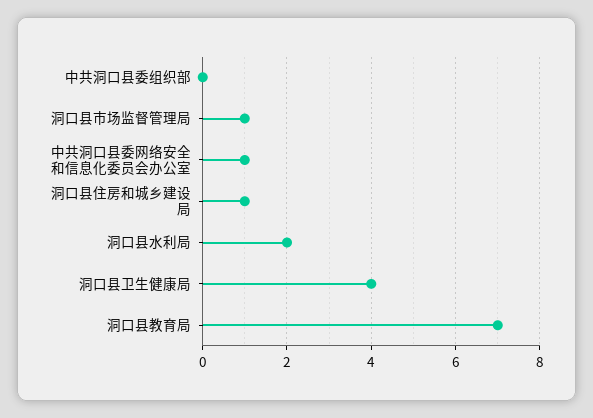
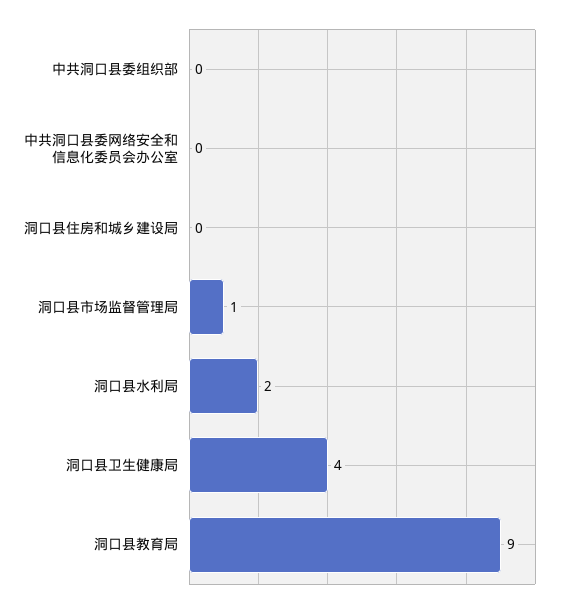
  {
    "中共洞口县委组织部": 0,
    "洞口县市场监督管理局": 1,
-   "中共洞口县委网络安全和信息化委员会办公室": 1,
+   "中共洞口县委网络安全和信息化委员会办公室": 0,
-   "洞口县住房和城乡建设局": 1,
+   "洞口县住房和城乡建设局": 0,
    "洞口县水利局": 2,
    "洞口县卫生健康局": 4,
-   "洞口县教育局": 7
+   "洞口县教育局": 9
  }

